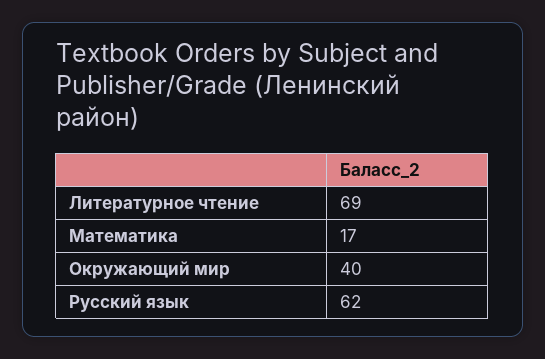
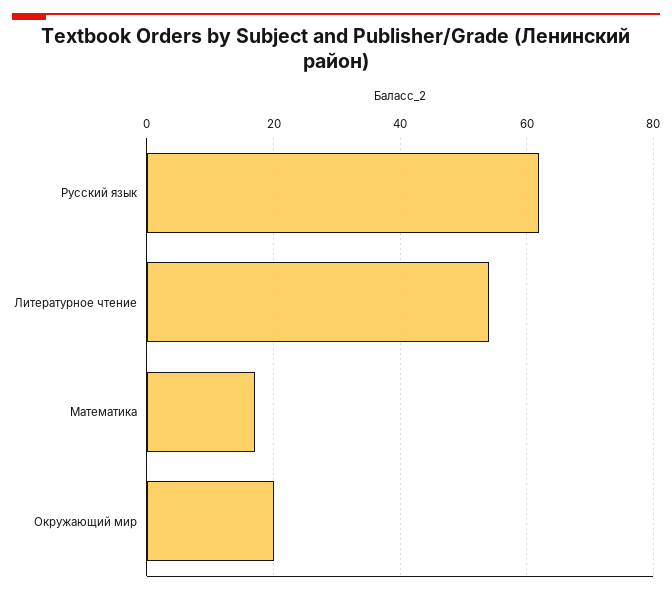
  {
-   "Литературное чтение": 69,
+   "Литературное чтение": 55,
    "Математика": 17,
-   "Окружающий мир": 40,
+   "Окружающий мир": 20,
    "Русский язык": 62
  }

